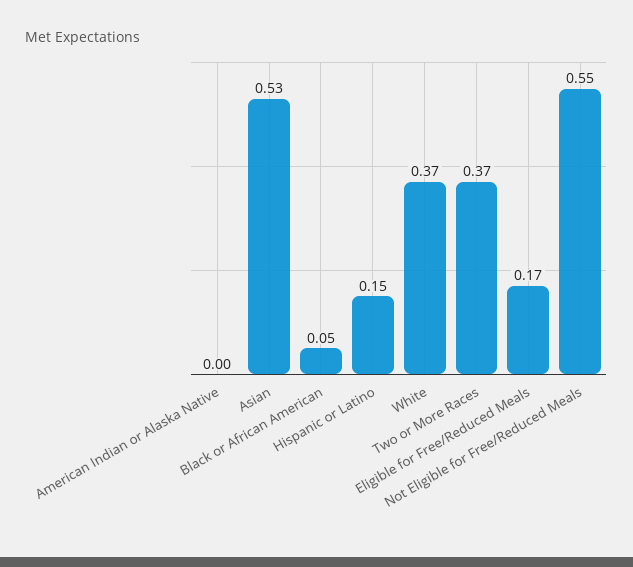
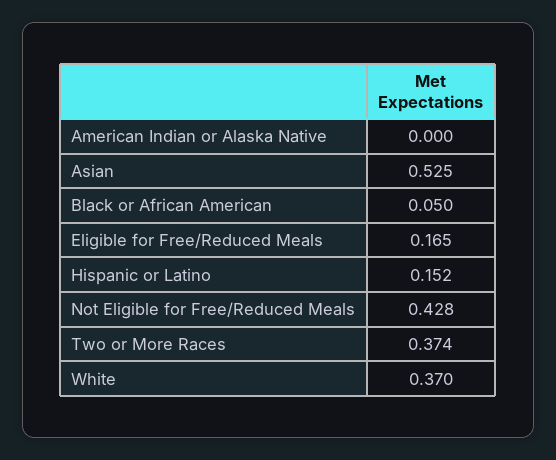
  {
    "American Indian or Alaska Native": 0,
    "Asian": 0.525,
    "Black or African American": 0.05,
    "Hispanic or Latino": 0.152,
    "White": 0.37,
    "Two or More Races": 0.374,
    "Eligible for Free/Reduced Meals": 0.165,
-   "Not Eligible for Free/Reduced Meals": 0.55
+   "Not Eligible for Free/Reduced Meals": 0.428
  }

